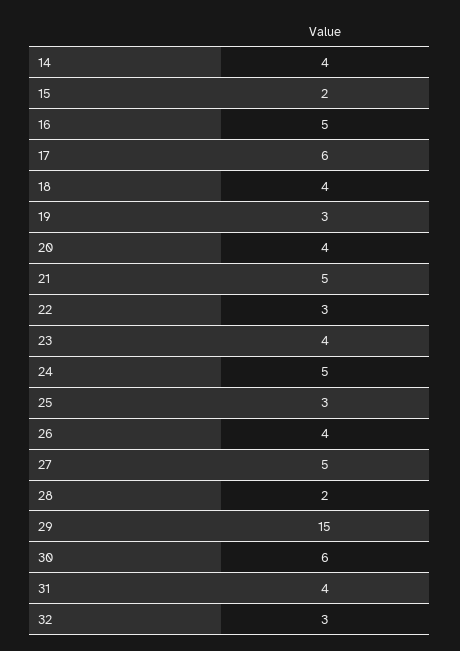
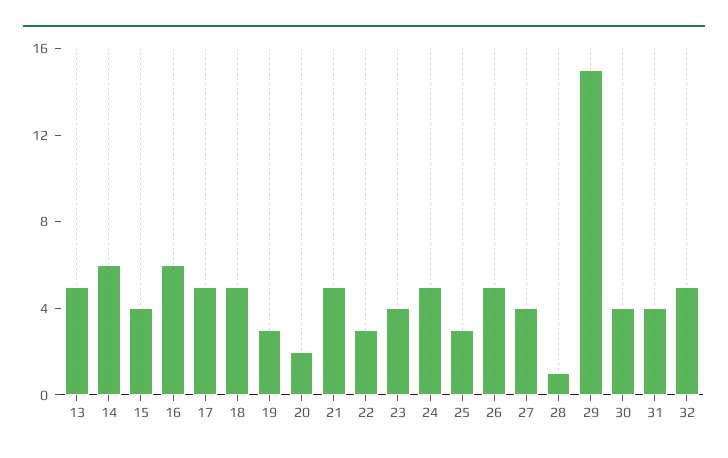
  {
-   "14": 4,
+   "14": 6,
-   "15": 2,
+   "15": 4,
-   "16": 5,
+   "16": 6,
-   "17": 6,
+   "17": 5,
-   "18": 4,
+   "18": 5,
    "19": 3,
-   "20": 4,
+   "20": 2,
    "21": 5,
    "22": 3,
    "23": 4,
    "24": 5,
    "25": 3,
-   "26": 4,
+   "26": 5,
-   "27": 5,
+   "27": 4,
-   "28": 2,
+   "28": 1,
    "29": 15,
-   "30": 6,
+   "30": 4,
    "31": 4,
-   "32": 3
+   "32": 5,
+   "13": 5
  }

